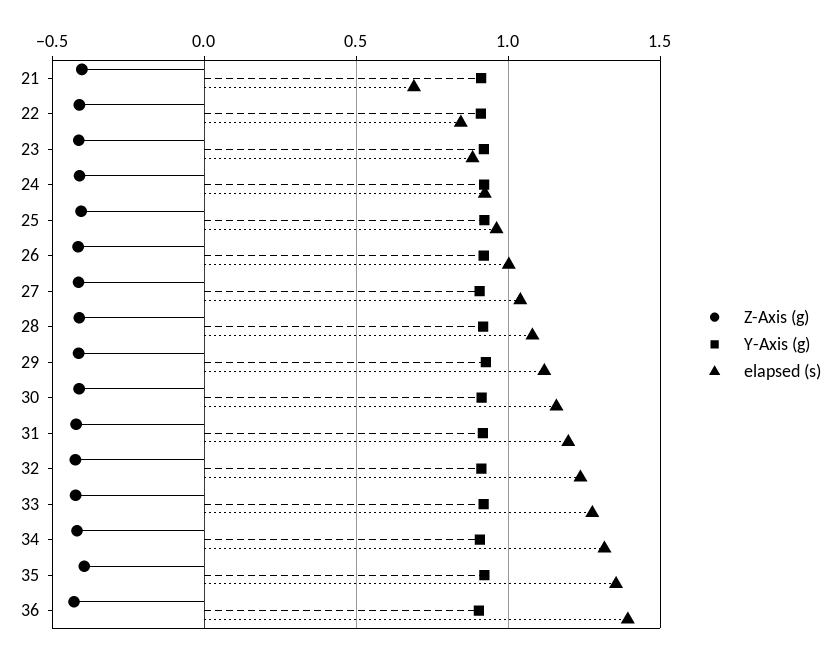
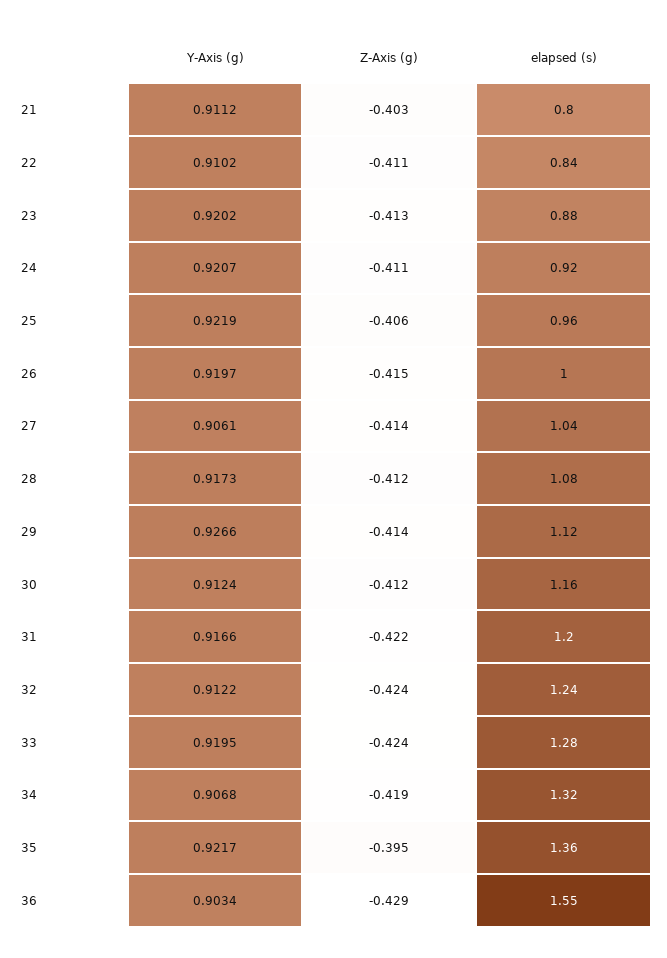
  {
    "Z-Axis (g)": {
      "21": -0.403,
      "22": -0.411,
      "23": -0.413,
      "24": -0.411,
      "25": -0.406,
      "26": -0.415,
      "27": -0.414,
      "28": -0.412,
      "29": -0.414,
      "30": -0.412,
      "31": -0.422,
      "32": -0.424,
      "33": -0.424,
      "34": -0.419,
      "35": -0.395,
      "36": -0.429
    },
    "Y-Axis (g)": {
      "21": 0.9112,
      "22": 0.9102,
      "23": 0.9202,
      "24": 0.9207,
      "25": 0.9219,
      "26": 0.9197,
      "27": 0.9061,
      "28": 0.9173,
      "29": 0.9266,
      "30": 0.9124,
      "31": 0.9166,
      "32": 0.9122,
      "33": 0.9195,
      "34": 0.9068,
      "35": 0.9217,
      "36": 0.9034
    },
    "elapsed (s)": {
-     "21": 0.7,
+     "21": 0.8,
      "22": 0.84,
      "23": 0.88,
      "24": 0.92,
      "25": 0.96,
      "26": 1,
      "27": 1.04,
      "28": 1.08,
      "29": 1.12,
      "30": 1.16,
      "31": 1.2,
      "32": 1.24,
      "33": 1.28,
      "34": 1.32,
      "35": 1.36,
-     "36": 1.4
+     "36": 1.55
    }
  }

